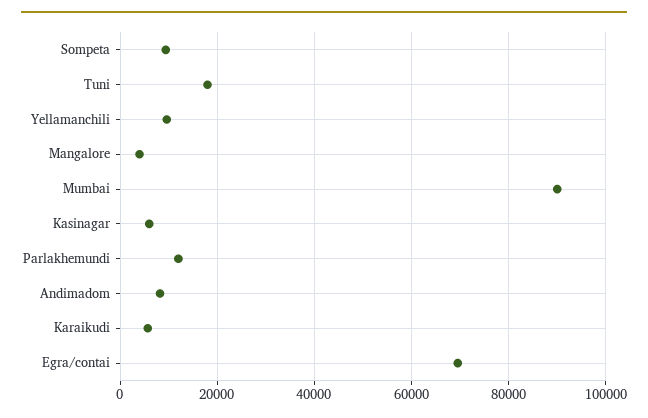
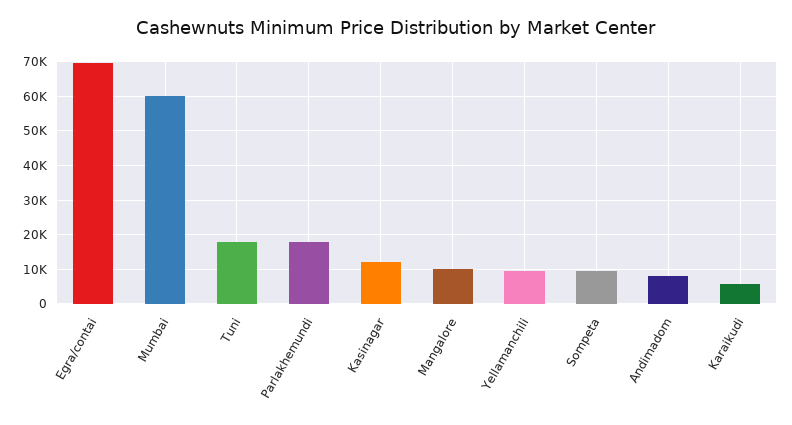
  {
    "Sompeta": 10000,
    "Tuni": 18000,
    "Yellamanchili": 10000,
-   "Mangalore": 4000,
+   "Mangalore": 10000,
-   "Mumbai": 90000,
+   "Mumbai": 60000,
-   "Kasinagar": 6000,
+   "Kasinagar": 12000,
-   "Parlakhemundi": 12000,
+   "Parlakhemundi": 18000,
    "Andimadom": 8000,
    "Karaikudi": 6000,
    "Egra/contai": 70000
  }

